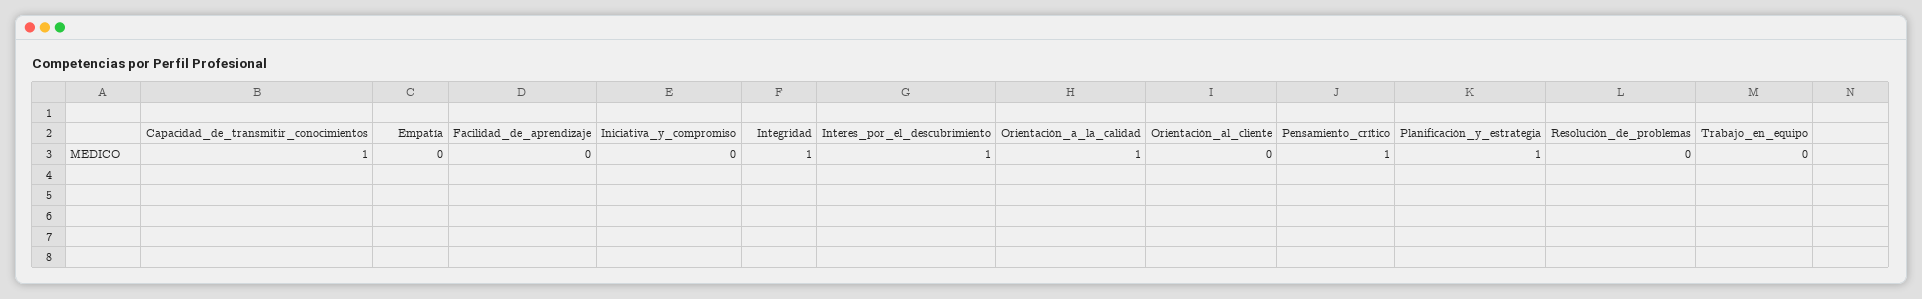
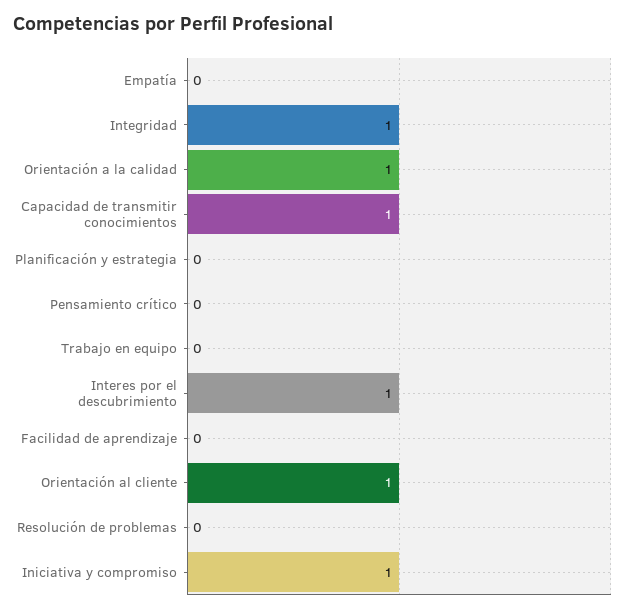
  {
    "Capacidad_de_transmitir_conocimientos": 1,
    "Empatía": 0,
    "Facilidad_de_aprendizaje": 0,
-   "Iniciativa_y_compromiso": 0,
+   "Iniciativa_y_compromiso": 1,
    "Integridad": 1,
    "Interes_por_el_descubrimiento": 1,
    "Orientación_a_la_calidad": 1,
-   "Orientación_al_cliente": 0,
+   "Orientación_al_cliente": 1,
-   "Pensamiento_crítico": 1,
+   "Pensamiento_crítico": 0,
-   "Planificación_y_estrategia": 1,
+   "Planificación_y_estrategia": 0,
    "Resolución_de_problemas": 0,
    "Trabajo_en_equipo": 0
  }

